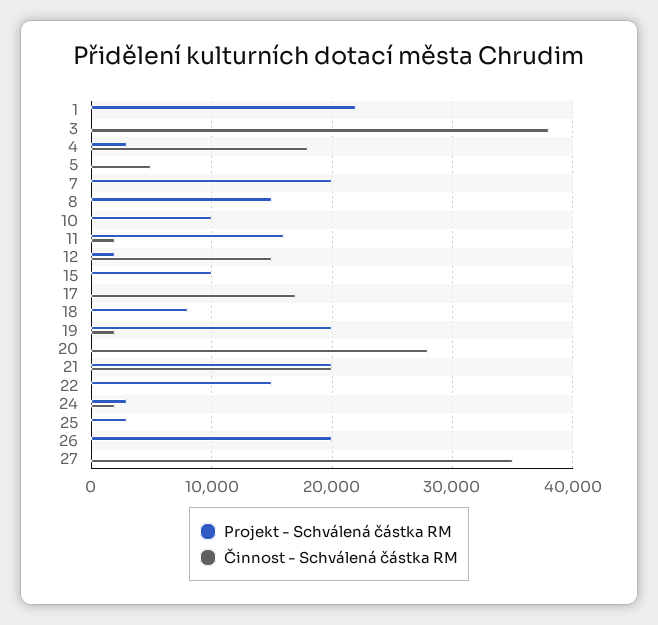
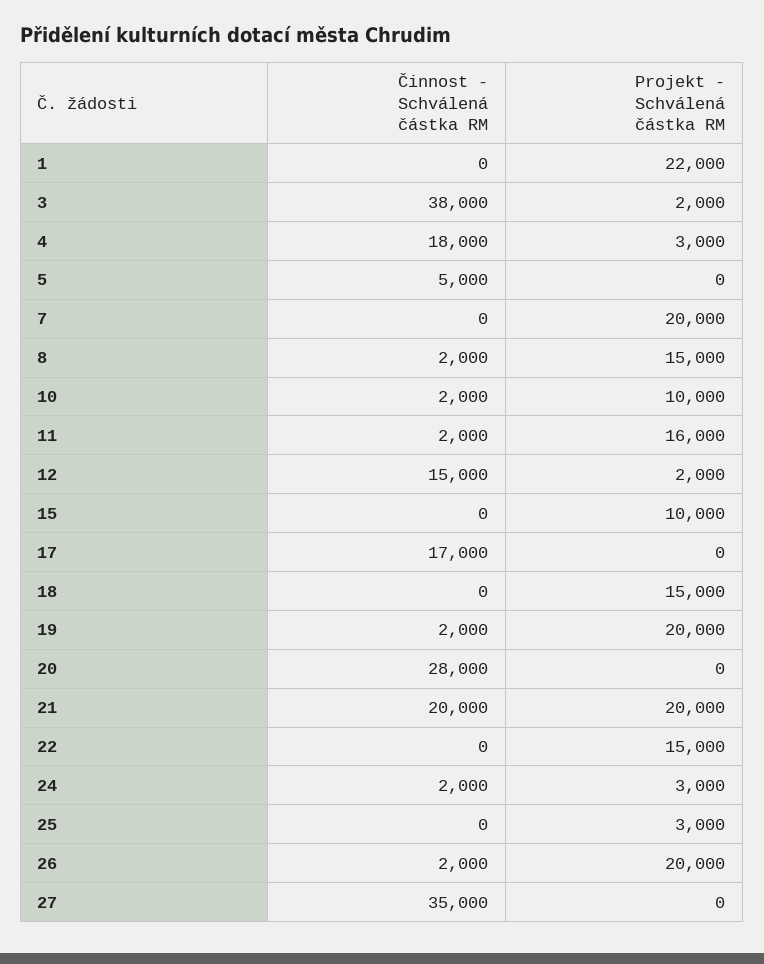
  {
    "Projekt - Schválená částka RM": {
      "1": 22000,
-     "3": 0,
+     "3": 2000,
      "4": 3000,
      "5": 0,
      "7": 20000,
      "8": 15000,
      "10": 10000,
      "11": 16000,
      "12": 2000,
      "15": 10000,
      "17": 0,
-     "18": 8000,
+     "18": 15000,
      "19": 20000,
      "20": 0,
      "21": 20000,
      "22": 15000,
      "24": 3000,
      "25": 3000,
      "26": 20000,
      "27": 0
    },
    "Činnost - Schválená částka RM": {
      "1": 0,
      "3": 38000,
      "4": 18000,
      "5": 5000,
      "7": 0,
-     "8": 0,
+     "8": 2000,
-     "10": 0,
+     "10": 2000,
      "11": 2000,
      "12": 15000,
      "15": 0,
      "17": 17000,
      "18": 0,
      "19": 2000,
      "20": 28000,
      "21": 20000,
      "22": 0,
      "24": 2000,
      "25": 0,
-     "26": 0,
+     "26": 2000,
      "27": 35000
    }
  }

